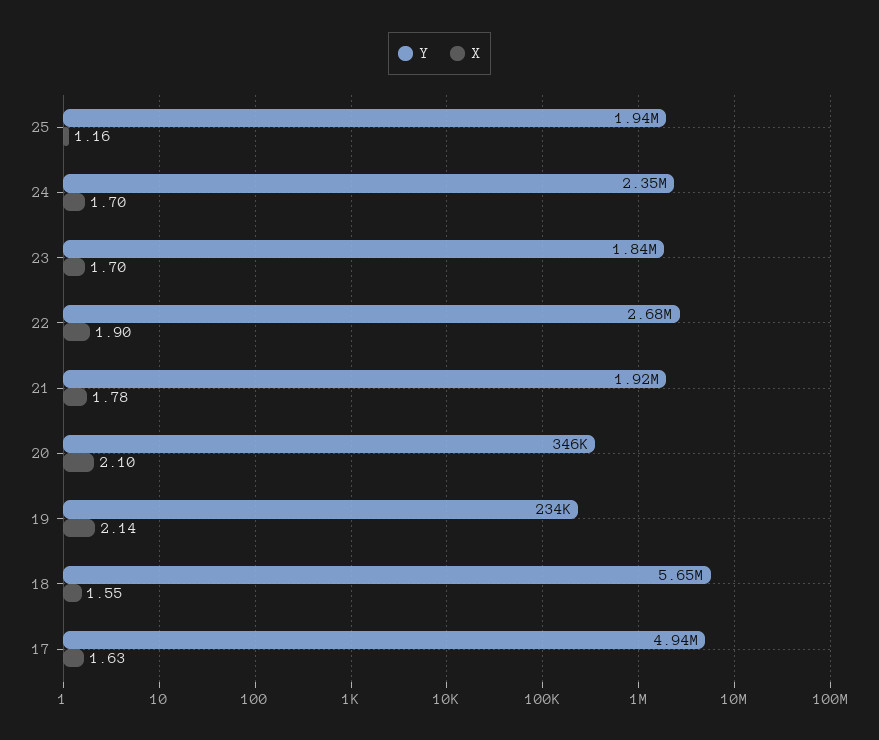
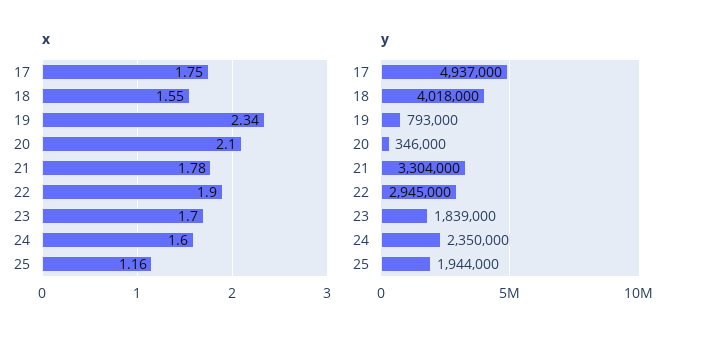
  {
    "Y": {
      "25": 1944000,
      "24": 2350000,
      "23": 1839000,
-     "22": 2680000,
+     "22": 2945000,
-     "21": 1920000,
+     "21": 3304000,
      "20": 346000,
-     "19": 234000,
+     "19": 793000,
-     "18": 5650000,
+     "18": 4018000,
      "17": 4937000
    },
    "X": {
      "25": 1.16,
-     "24": 1.7,
+     "24": 1.6,
      "23": 1.7,
      "22": 1.9,
      "21": 1.78,
      "20": 2.1,
-     "19": 2.14,
+     "19": 2.34,
      "18": 1.55,
-     "17": 1.63
+     "17": 1.75
    }
  }

